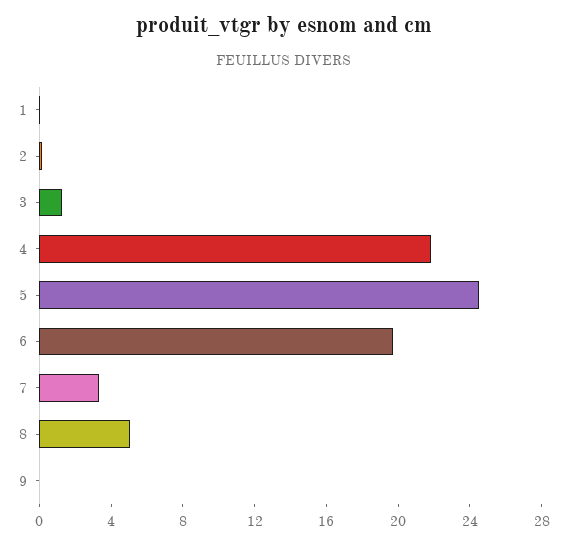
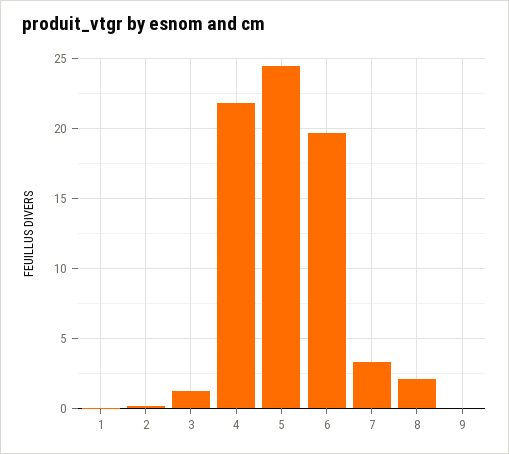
  {
    "1": 0,
    "2": 0,
    "3": 1.5,
    "4": 22,
    "5": 24.5,
    "6": 19.5,
    "7": 3.5,
-   "8": 5,
+   "8": 2,
    "9": 0
  }

